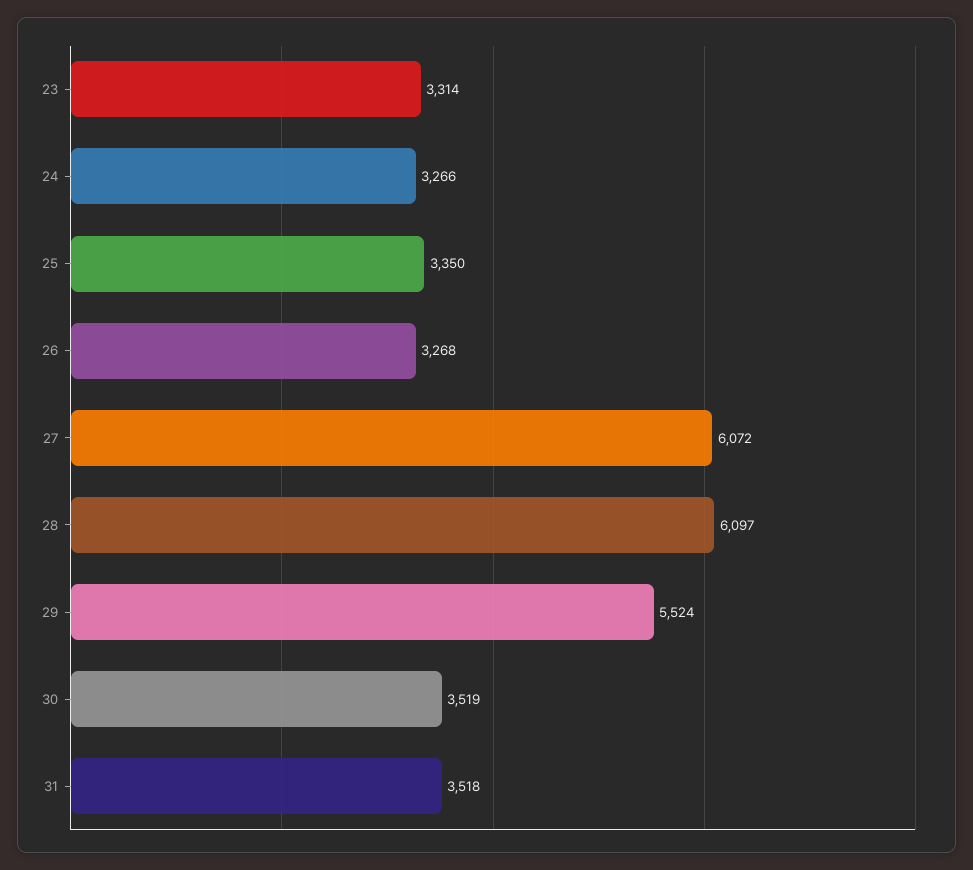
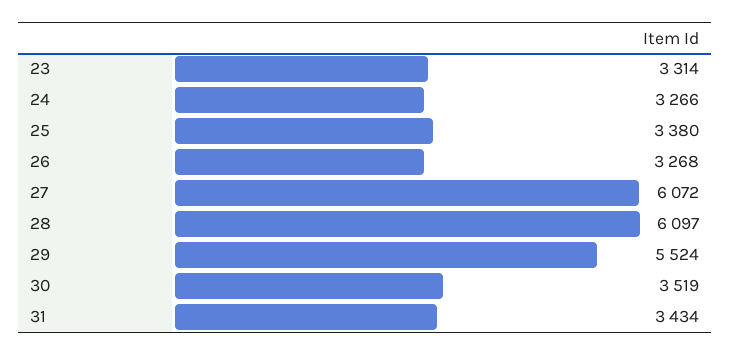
  {
    "23": 3314,
    "24": 3266,
-   "25": 3350,
+   "25": 3380,
    "26": 3268,
    "27": 6072,
    "28": 6097,
    "29": 5524,
    "30": 3519,
-   "31": 3518
+   "31": 3434
  }

